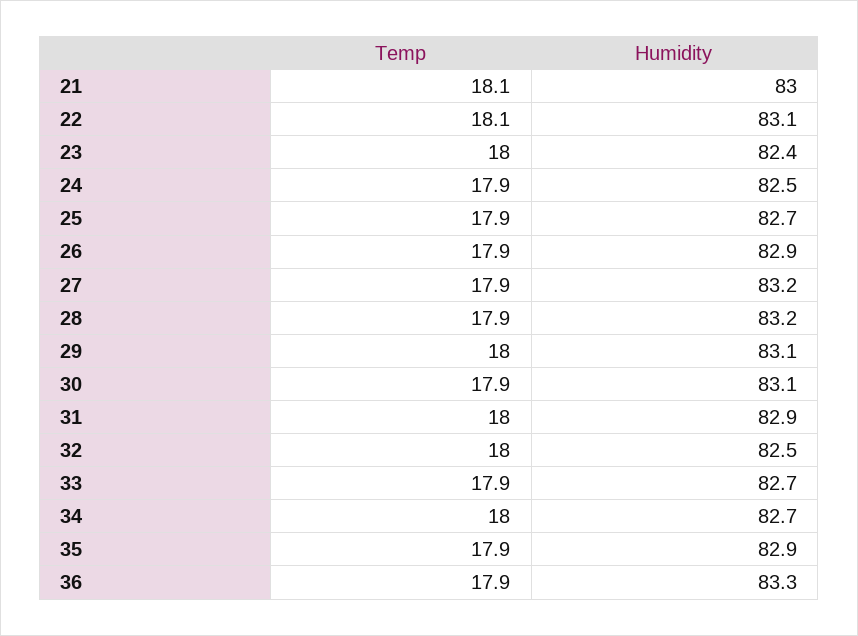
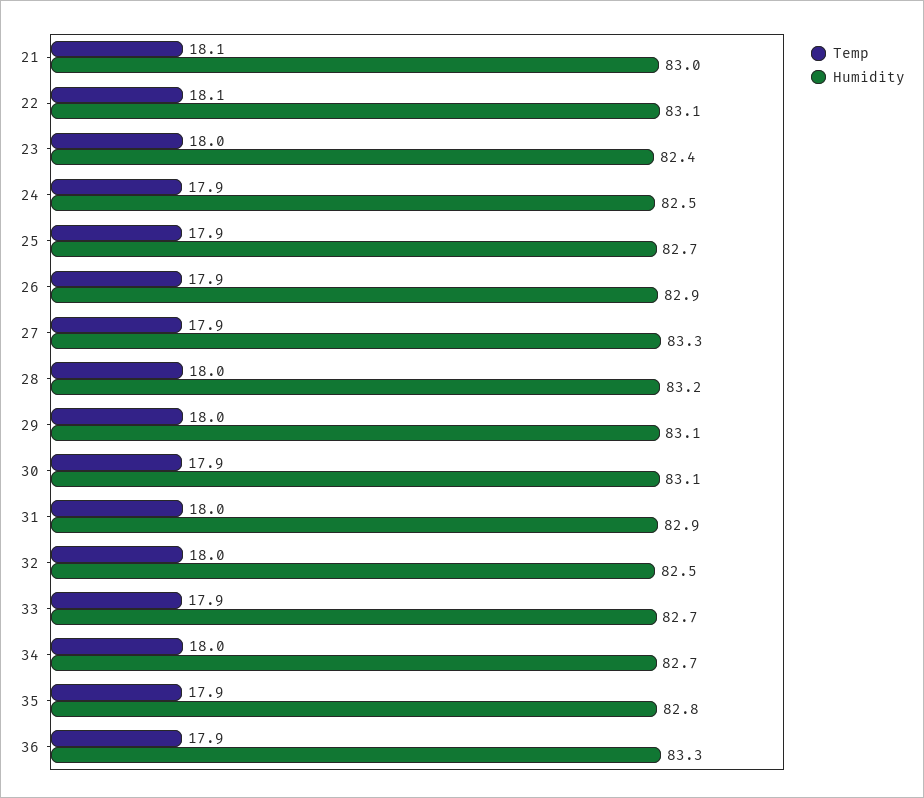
  {
    "Temp": {
      "21": 18.1,
      "22": 18.1,
      "23": 18,
      "24": 17.9,
      "25": 17.9,
      "26": 17.9,
      "27": 17.9,
-     "28": 17.9,
+     "28": 18,
      "29": 18,
      "30": 17.9,
      "31": 18,
      "32": 18,
      "33": 17.9,
      "34": 18,
      "35": 17.9,
      "36": 17.9
    },
    "Humidity": {
      "21": 83,
      "22": 83.1,
      "23": 82.4,
      "24": 82.5,
      "25": 82.7,
      "26": 82.9,
-     "27": 83.2,
+     "27": 83.3,
      "28": 83.2,
      "29": 83.1,
      "30": 83.1,
      "31": 82.9,
      "32": 82.5,
      "33": 82.7,
      "34": 82.7,
-     "35": 82.9,
+     "35": 82.8,
      "36": 83.3
    }
  }

